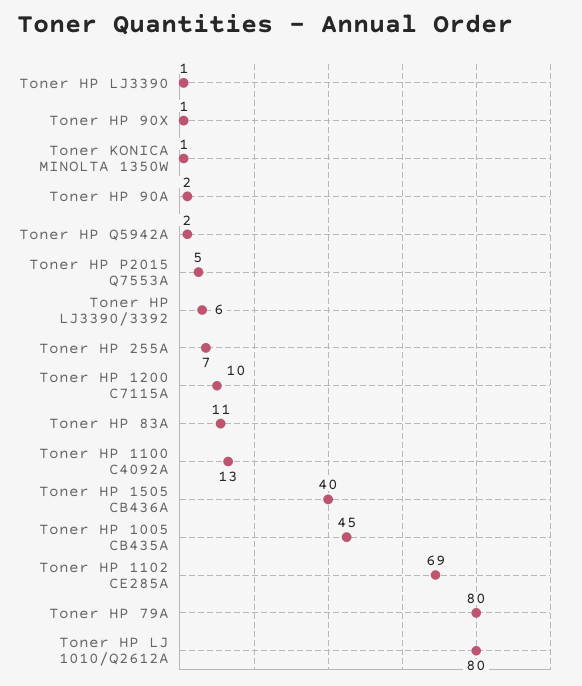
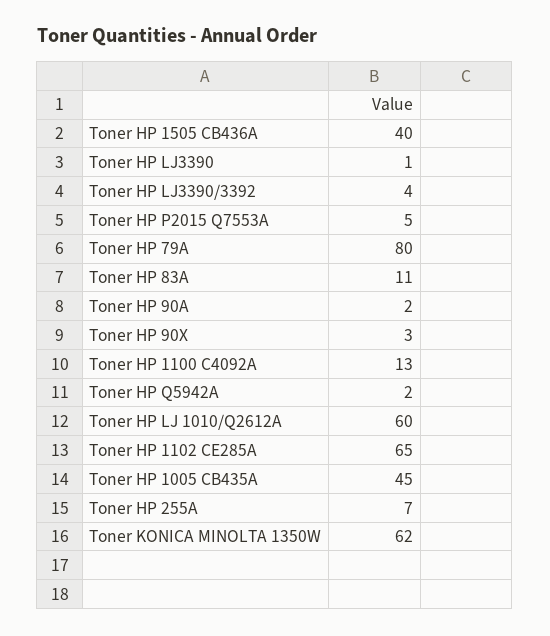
  {
    "Toner HP LJ3390": 1,
-   "Toner HP 90X": 1,
+   "Toner HP 90X": 3,
-   "Toner KONICA MINOLTA 1350W": 1,
+   "Toner KONICA MINOLTA 1350W": 62,
    "Toner HP 90A": 2,
    "Toner HP Q5942A": 2,
    "Toner HP P2015 Q7553A": 5,
-   "Toner HP LJ3390/3392": 6,
+   "Toner HP LJ3390/3392": 4,
    "Toner HP 255A": 7,
-   "Toner HP 1200 C7115A": 10,
    "Toner HP 83A": 11,
    "Toner HP 1100 C4092A": 13,
    "Toner HP 1505 CB436A": 40,
    "Toner HP 1005 CB435A": 45,
-   "Toner HP 1102 CE285A": 69,
+   "Toner HP 1102 CE285A": 65,
    "Toner HP 79A": 80,
-   "Toner HP LJ 1010/Q2612A": 80
+   "Toner HP LJ 1010/Q2612A": 60
  }

